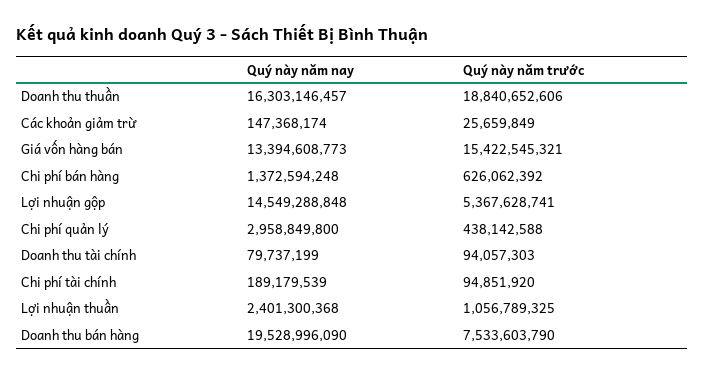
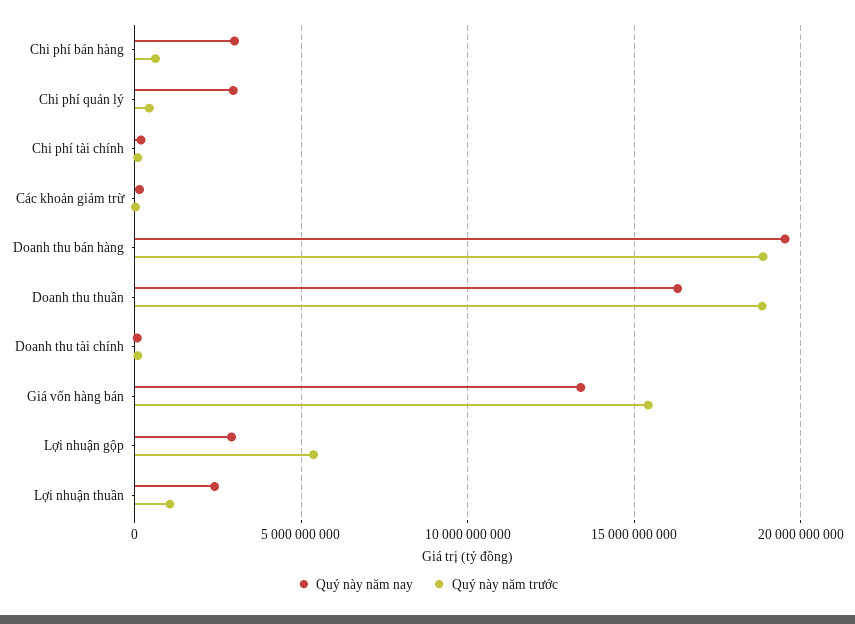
  {
    "Quý này năm nay": {
      "Doanh thu thuần": 16303146457,
      "Các khoản giảm trừ": 147368174,
      "Giá vốn hàng bán": 13394608773,
-     "Chi phí bán hàng": 1372594248,
+     "Chi phí bán hàng": 3000000000,
-     "Lợi nhuận gộp": 14549288848,
+     "Lợi nhuận gộp": 3000000000,
      "Chi phí quản lý": 2958849800,
      "Doanh thu tài chính": 79737199,
      "Chi phí tài chính": 189179539,
      "Lợi nhuận thuần": 2401300368,
      "Doanh thu bán hàng": 19528996090
    },
    "Quý này năm trước": {
      "Doanh thu thuần": 18840652606,
      "Các khoản giảm trừ": 25659849,
      "Giá vốn hàng bán": 15422545321,
      "Chi phí bán hàng": 626062392,
      "Lợi nhuận gộp": 5367628741,
      "Chi phí quản lý": 438142588,
      "Doanh thu tài chính": 94057303,
      "Chi phí tài chính": 94851920,
      "Lợi nhuận thuần": 1056789325,
-     "Doanh thu bán hàng": 7533603790
+     "Doanh thu bán hàng": 19000000000
    }
  }

